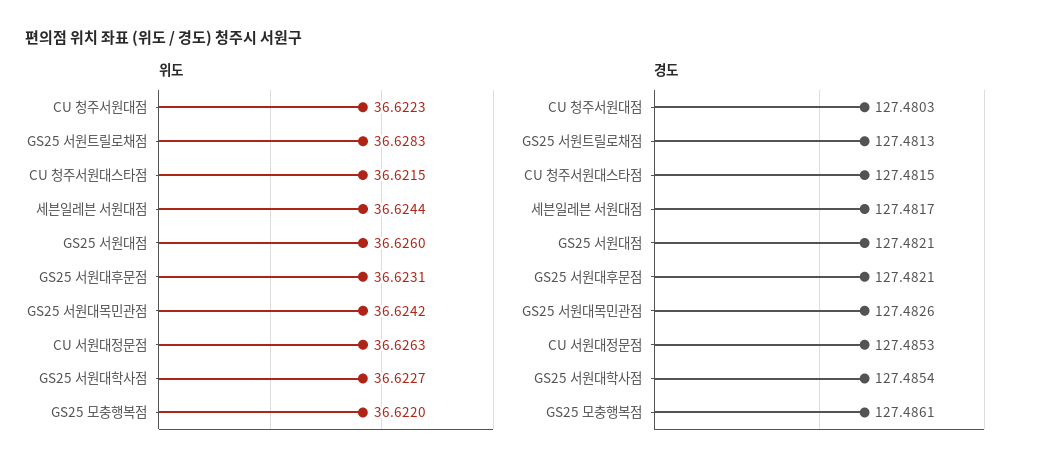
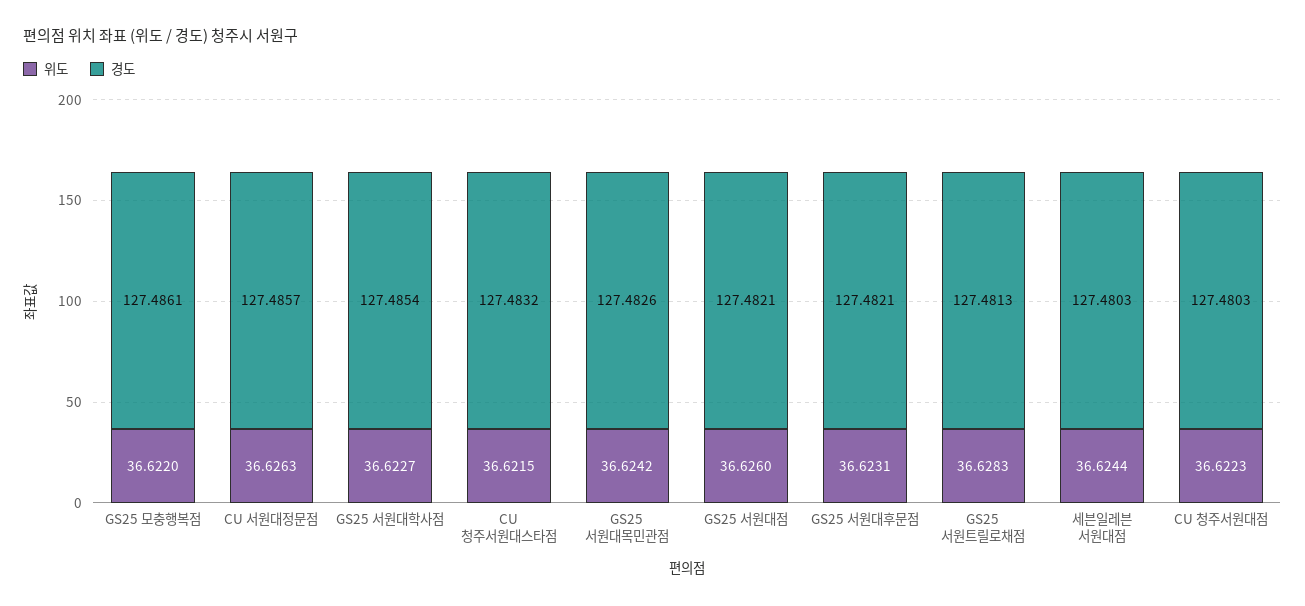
  {
    "위도": {
      "CU 청주서원대점": 36.6223,
      "GS25 서원트릴로채점": 36.6283,
      "CU 청주서원대스타점": 36.6215,
      "세븐일레븐 서원대점": 36.6244,
      "GS25 서원대점": 36.626,
      "GS25 서원대후문점": 36.6231,
      "GS25 서원대목민관점": 36.6242,
      "CU 서원대정문점": 36.6263,
      "GS25 서원대학사점": 36.6227,
      "GS25 모충행복점": 36.622
    },
    "경도": {
      "CU 청주서원대점": 127.4803,
      "GS25 서원트릴로채점": 127.4813,
-     "CU 청주서원대스타점": 127.4815,
+     "CU 청주서원대스타점": 127.4832,
-     "세븐일레븐 서원대점": 127.4817,
+     "세븐일레븐 서원대점": 127.4803,
      "GS25 서원대점": 127.4821,
      "GS25 서원대후문점": 127.4821,
      "GS25 서원대목민관점": 127.4826,
-     "CU 서원대정문점": 127.4853,
+     "CU 서원대정문점": 127.4857,
      "GS25 서원대학사점": 127.4854,
      "GS25 모충행복점": 127.4861
    }
  }

